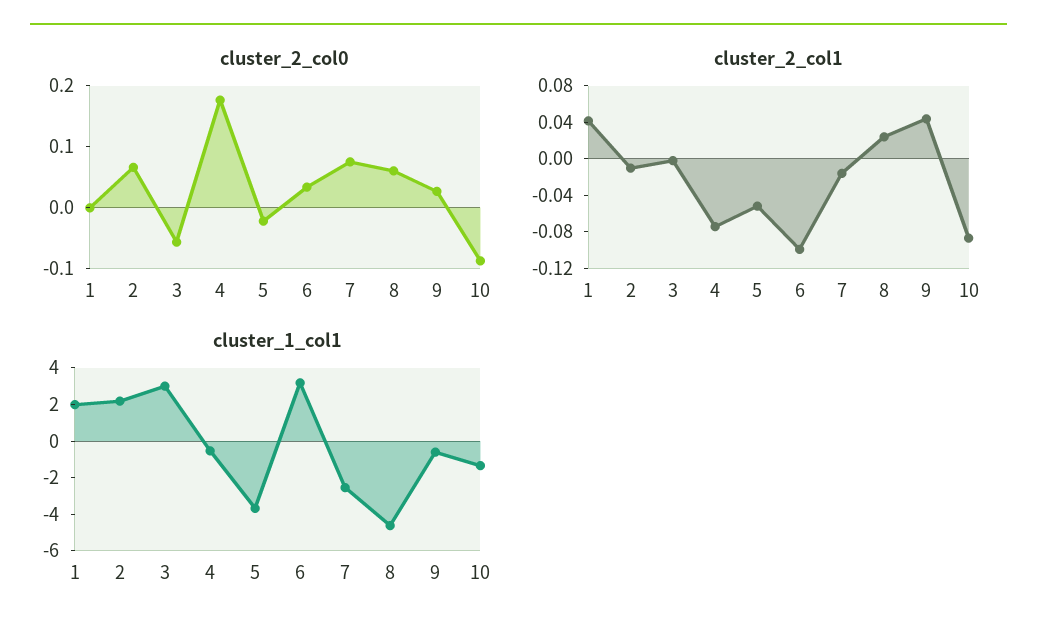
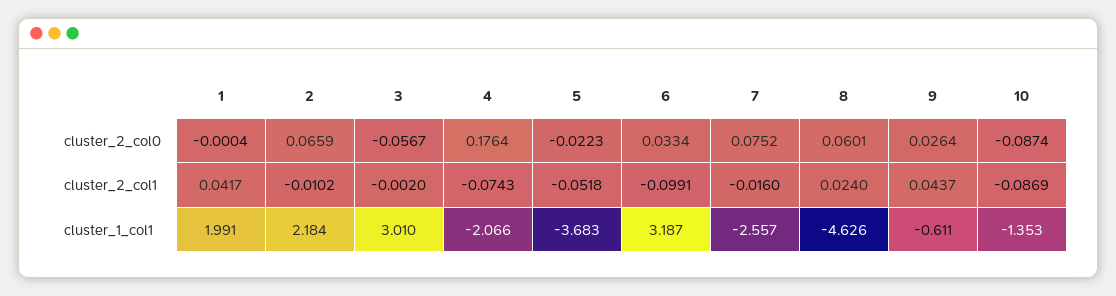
  {
    "cluster_2_col0": {
      "1": -0.0004,
      "2": 0.0659,
      "3": -0.0567,
      "4": 0.1764,
      "5": -0.0223,
      "6": 0.0334,
      "7": 0.0752,
      "8": 0.0601,
      "9": 0.0264,
      "10": -0.0874
    },
    "cluster_2_col1": {
      "1": 0.0417,
      "2": -0.0102,
      "3": -0.002,
      "4": -0.0743,
      "5": -0.0518,
      "6": -0.0991,
      "7": -0.016,
      "8": 0.024,
      "9": 0.0437,
      "10": -0.0869
    },
    "cluster_1_col1": {
      "1": 1.991,
      "2": 2.184,
      "3": 3.01,
-     "4": -0.5,
+     "4": -2.066,
      "5": -3.683,
      "6": 3.187,
      "7": -2.557,
      "8": -4.626,
      "9": -0.611,
      "10": -1.353
    }
  }

